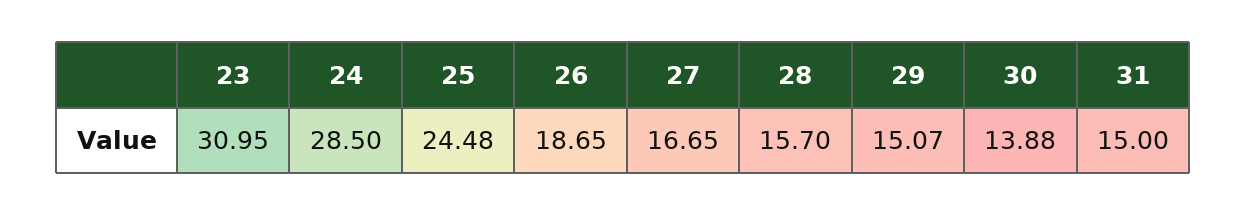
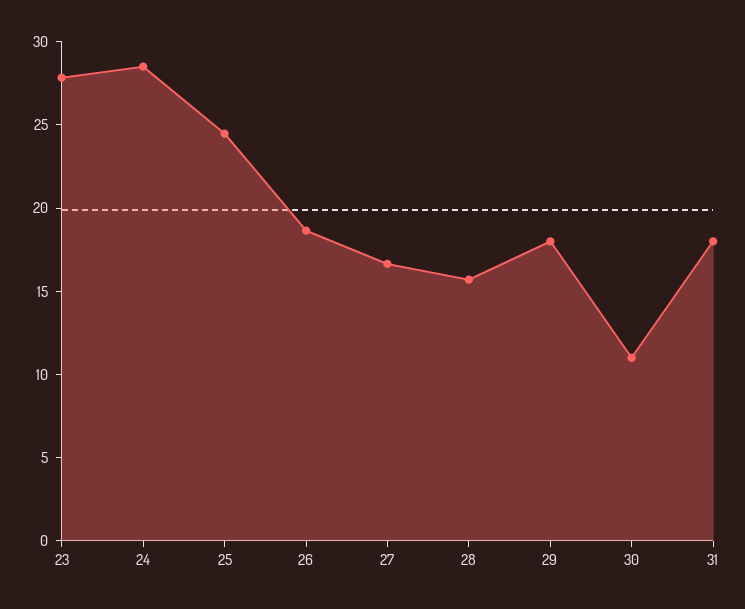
  {
-   "23": 30.95,
+   "23": 28,
    "24": 28.5,
    "25": 24.48,
    "26": 18.65,
    "27": 16.65,
    "28": 15.7,
-   "29": 15.07,
+   "29": 18,
-   "30": 13.88,
+   "30": 11,
-   "31": 15
+   "31": 18
  }

